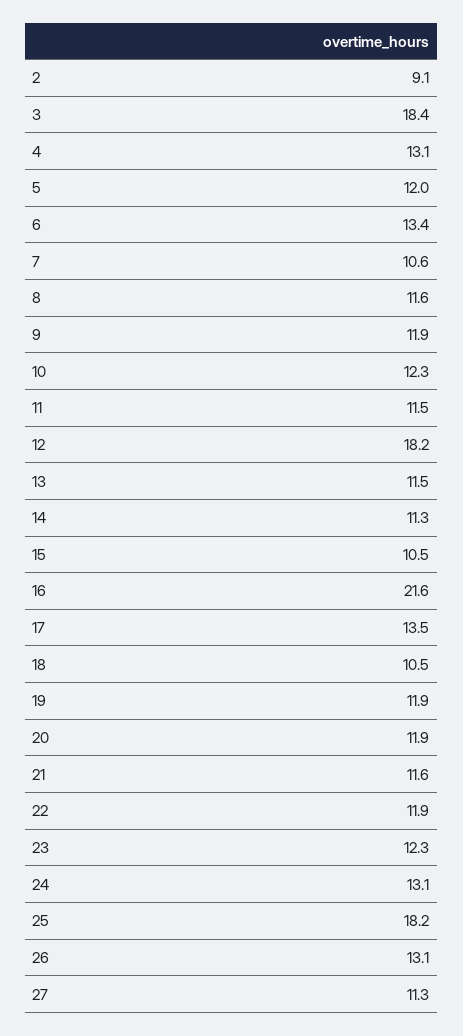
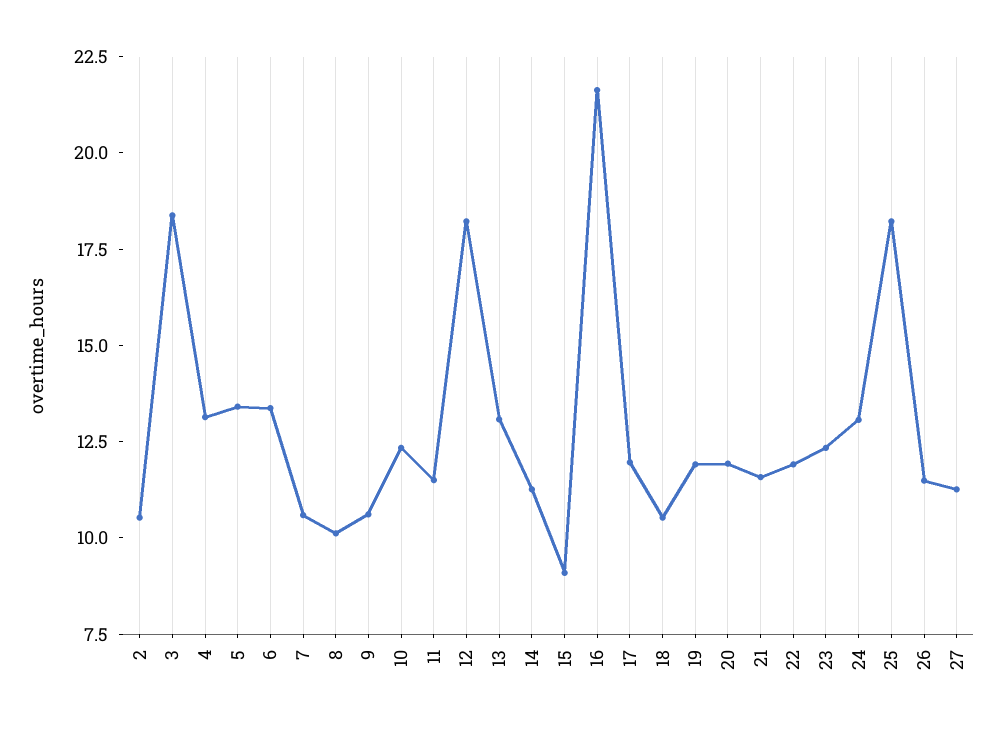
  {
-   "2": 9.1,
+   "2": 10.5,
    "3": 18.4,
    "4": 13.1,
-   "5": 12,
+   "5": 13.5,
    "6": 13.4,
    "7": 10.6,
-   "8": 11.6,
+   "8": 10,
-   "9": 11.9,
+   "9": 10.5,
    "10": 12.3,
    "11": 11.5,
    "12": 18.2,
-   "13": 11.5,
+   "13": 13,
    "14": 11.3,
-   "15": 10.5,
+   "15": 9,
    "16": 21.6,
-   "17": 13.5,
+   "17": 12,
    "18": 10.5,
    "19": 11.9,
    "20": 11.9,
    "21": 11.6,
    "22": 11.9,
    "23": 12.3,
    "24": 13.1,
    "25": 18.2,
-   "26": 13.1,
+   "26": 11.5,
    "27": 11.3
  }

